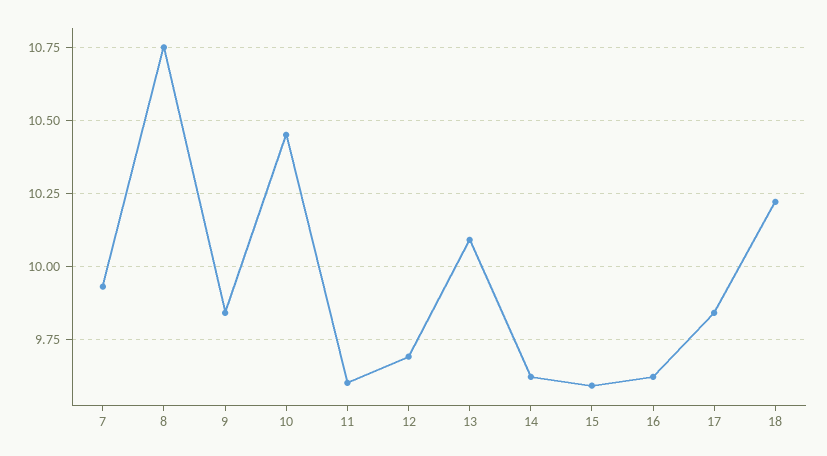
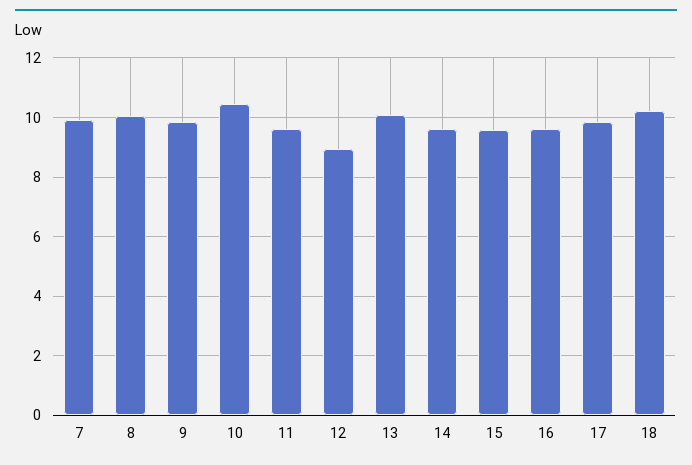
  {
    "7": 9.95,
-   "8": 10.75,
+   "8": 10,
    "9": 9.85,
    "10": 10.45,
    "11": 9.6,
-   "12": 9.7,
+   "12": 9,
    "13": 10.1,
    "14": 9.6,
    "15": 9.6,
    "16": 9.6,
    "17": 9.85,
    "18": 10.2
  }

